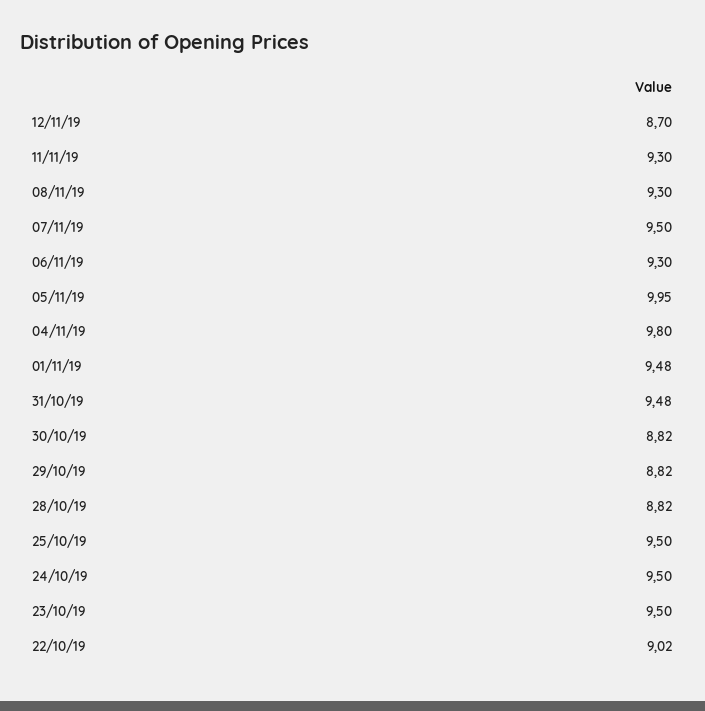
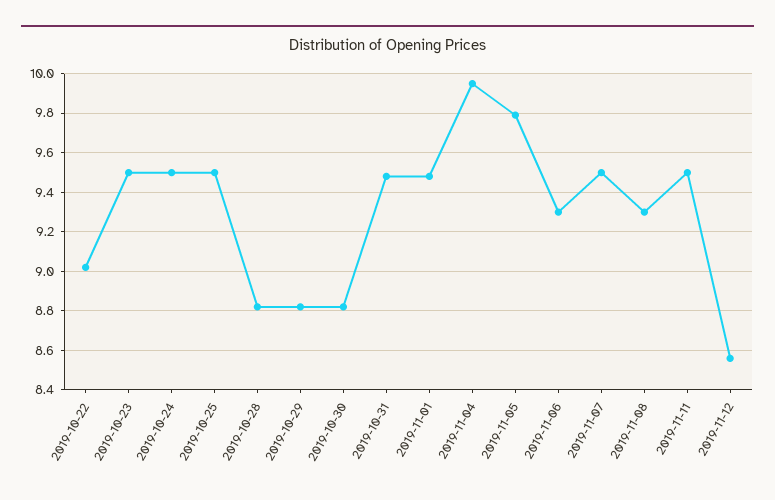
  {
-   "12/11/19": 8.7,
+   "12/11/19": 8.55,
-   "11/11/19": 9.3,
+   "11/11/19": 9.5,
    "08/11/19": 9.3,
    "07/11/19": 9.5,
    "06/11/19": 9.3,
-   "05/11/19": 9.95,
+   "05/11/19": 9.8,
-   "04/11/19": 9.8,
+   "04/11/19": 9.95,
    "01/11/19": 9.48,
    "31/10/19": 9.48,
    "30/10/19": 8.82,
    "29/10/19": 8.82,
    "28/10/19": 8.82,
    "25/10/19": 9.5,
    "24/10/19": 9.5,
    "23/10/19": 9.5,
    "22/10/19": 9.02
  }

